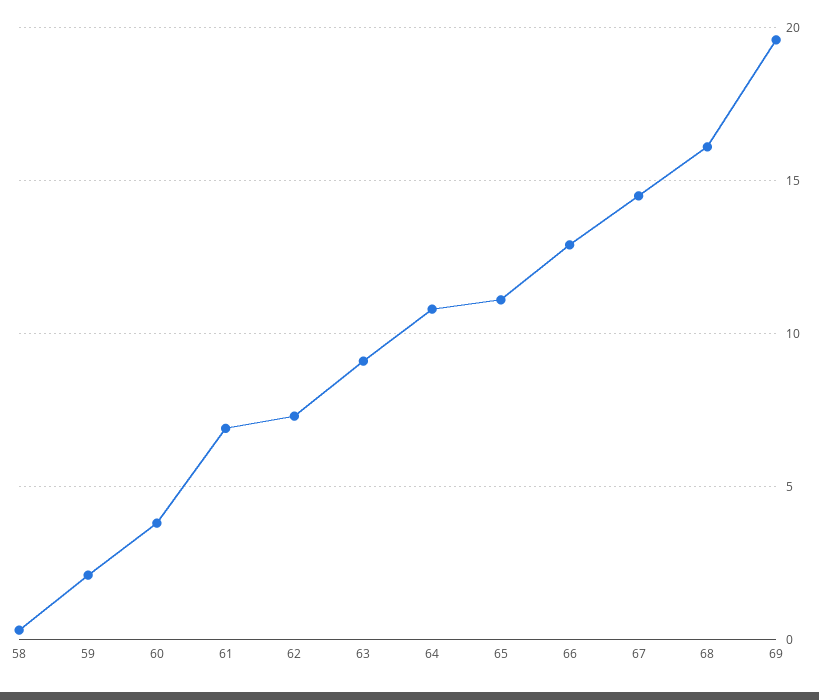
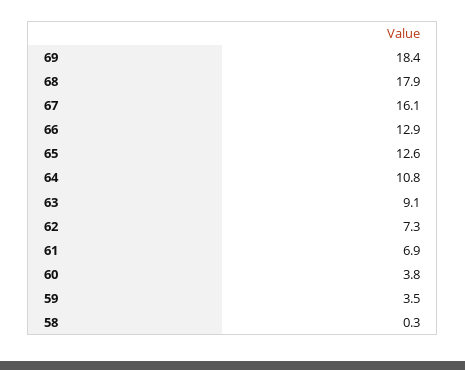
  {
    "58": 0.3,
-   "59": 2,
+   "59": 3.5,
    "60": 3.8,
    "61": 6.9,
    "62": 7.3,
    "63": 9.1,
    "64": 10.8,
-   "65": 11,
+   "65": 12.6,
    "66": 12.9,
-   "67": 14.5,
+   "67": 16.1,
-   "68": 16,
+   "68": 17.9,
-   "69": 19.5
+   "69": 18.4
  }

